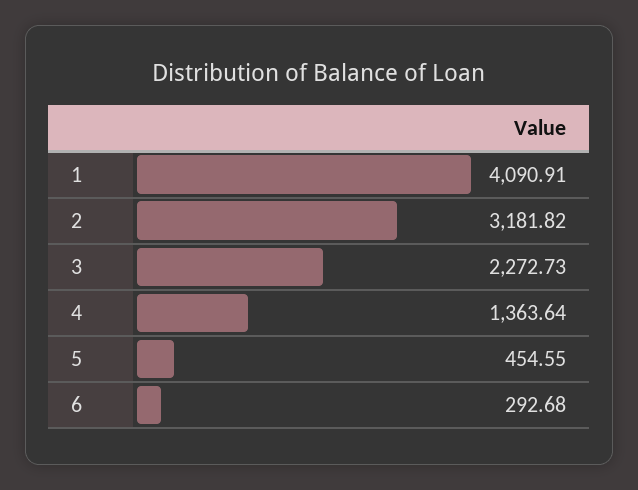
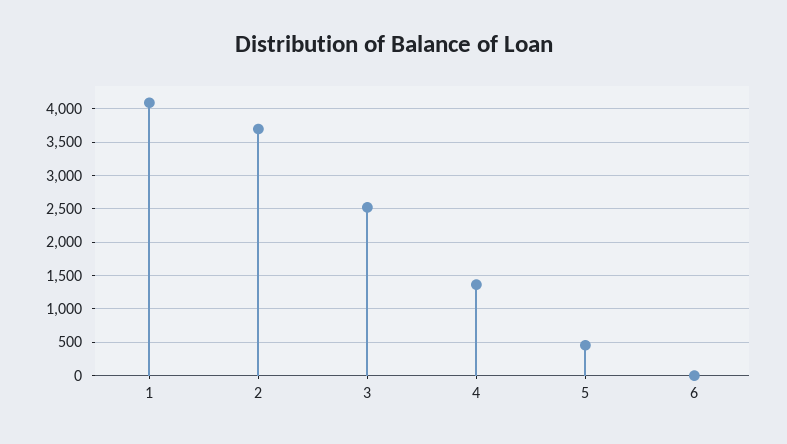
  {
    "1": 4090.91,
-   "2": 3181.82,
+   "2": 3700,
-   "3": 2272.73,
+   "3": 2500,
    "4": 1363.64,
    "5": 454.55,
-   "6": 292.68
+   "6": 0
  }

